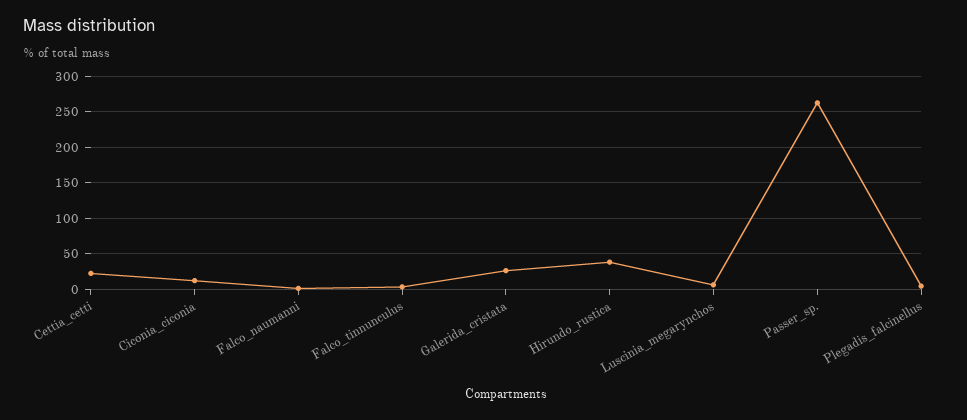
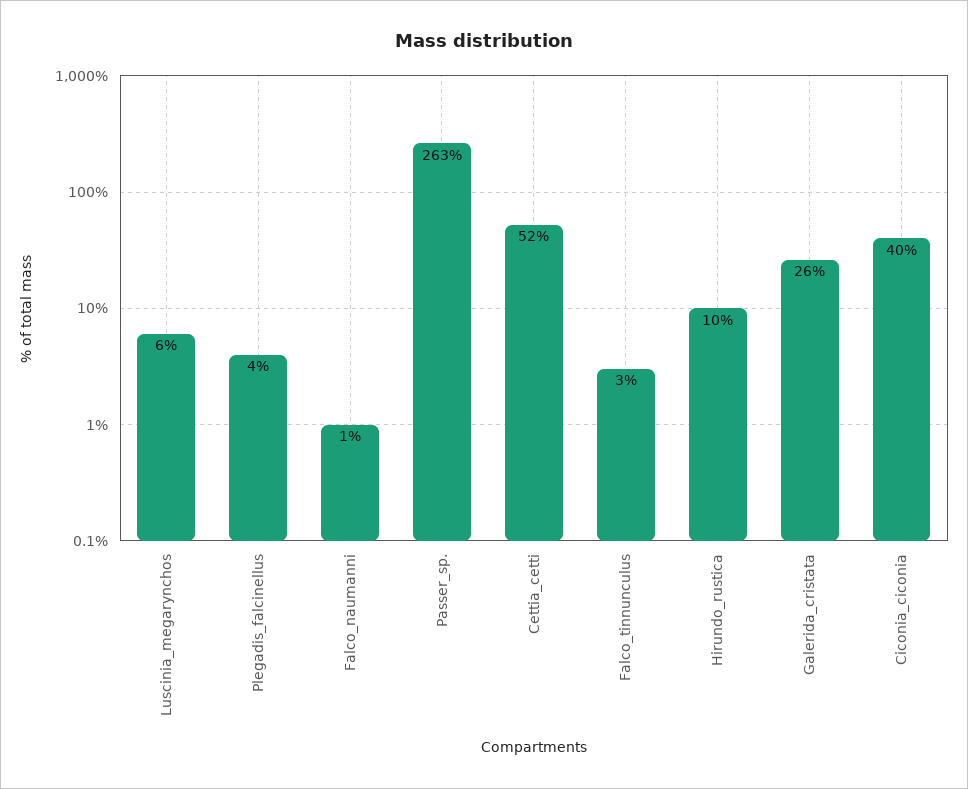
  {
-   "Cettia_cetti": 20,
+   "Cettia_cetti": 52,
-   "Ciconia_ciconia": 10,
+   "Ciconia_ciconia": 40,
    "Falco_naumanni": 1,
    "Falco_tinnunculus": 3,
    "Galerida_cristata": 26,
-   "Hirundo_rustica": 40,
+   "Hirundo_rustica": 10,
    "Luscinia_megarynchos": 6,
    "Passer_sp.": 263,
    "Plegadis_falcinellus": 4
  }

